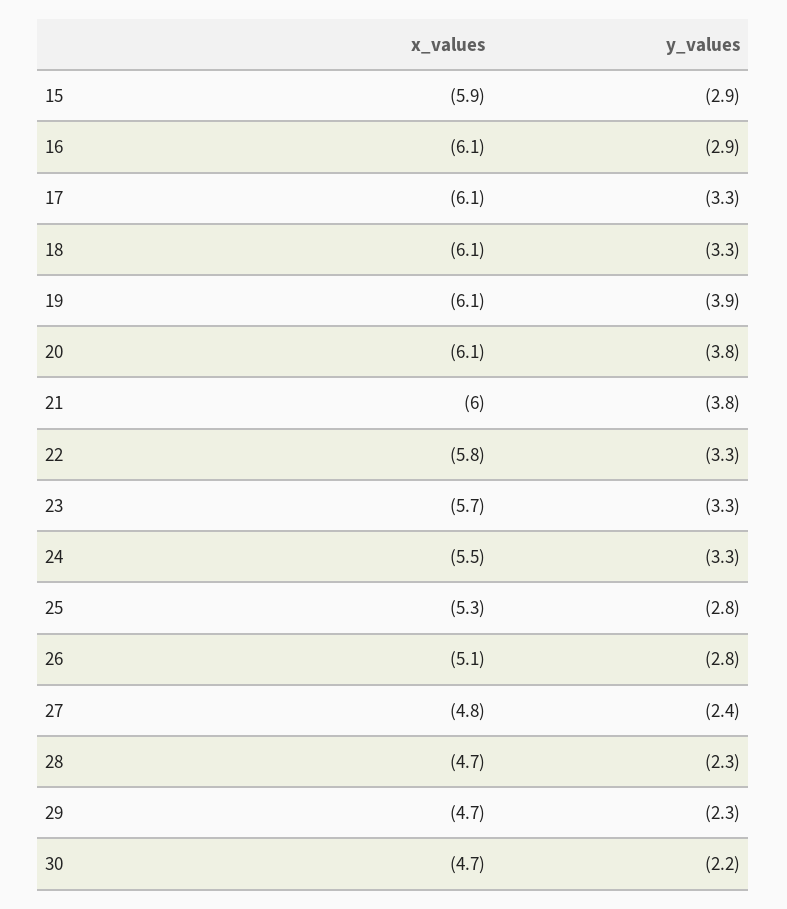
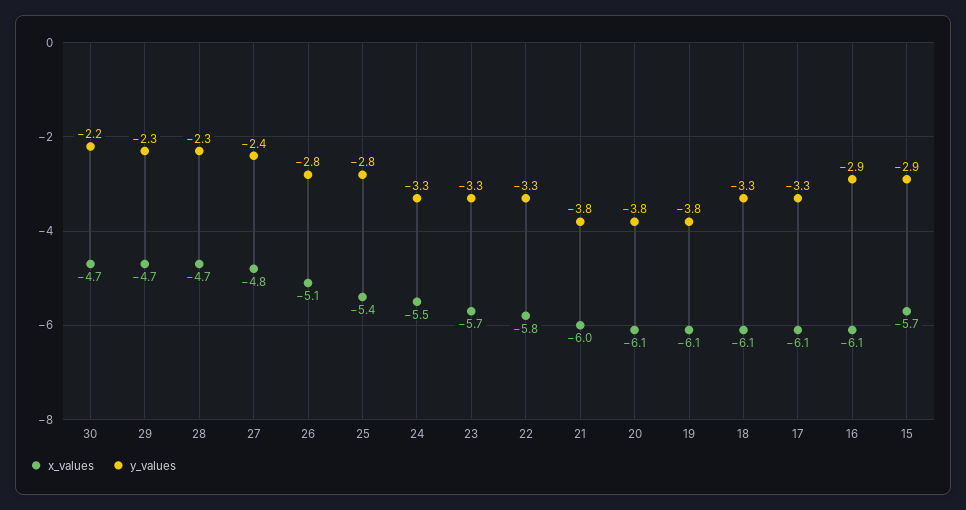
  {
    "x_values": {
-     "15": -5.9,
+     "15": -5.7,
      "16": -6.1,
      "17": -6.1,
      "18": -6.1,
      "19": -6.1,
      "20": -6.1,
      "21": -6,
      "22": -5.8,
      "23": -5.7,
      "24": -5.5,
-     "25": -5.3,
+     "25": -5.4,
      "26": -5.1,
      "27": -4.8,
      "28": -4.7,
      "29": -4.7,
      "30": -4.7
    },
    "y_values": {
      "15": -2.9,
      "16": -2.9,
      "17": -3.3,
      "18": -3.3,
-     "19": -3.9,
+     "19": -3.8,
      "20": -3.8,
      "21": -3.8,
      "22": -3.3,
      "23": -3.3,
      "24": -3.3,
      "25": -2.8,
      "26": -2.8,
      "27": -2.4,
      "28": -2.3,
      "29": -2.3,
      "30": -2.2
    }
  }

